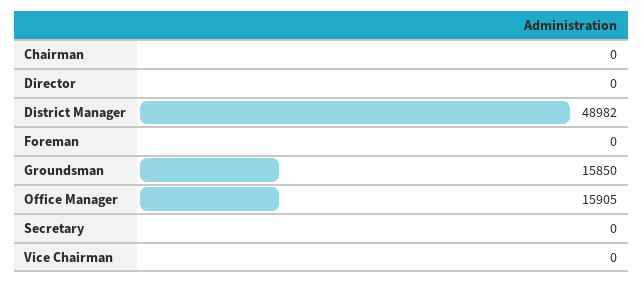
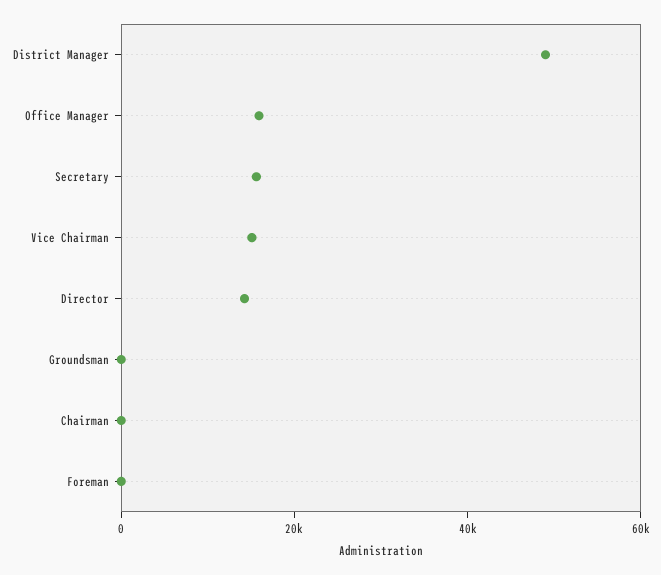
  {
    "Chairman": 0,
-   "Director": 0,
+   "Director": 15000,
    "District Manager": 48982,
    "Foreman": 0,
-   "Groundsman": 15850,
+   "Groundsman": 0,
    "Office Manager": 15905,
-   "Secretary": 0,
+   "Secretary": 15000,
-   "Vice Chairman": 0
+   "Vice Chairman": 15000
  }

